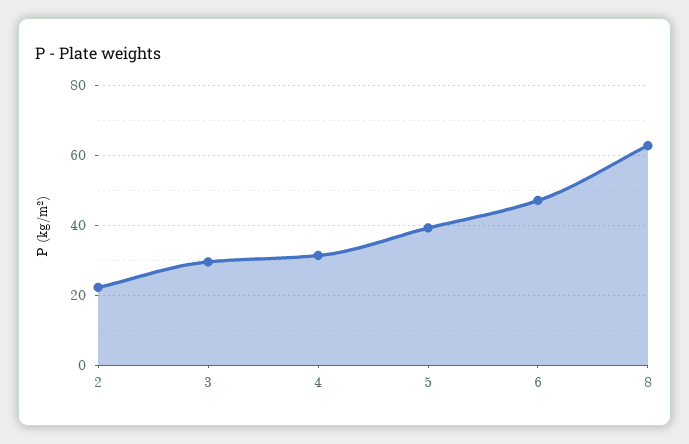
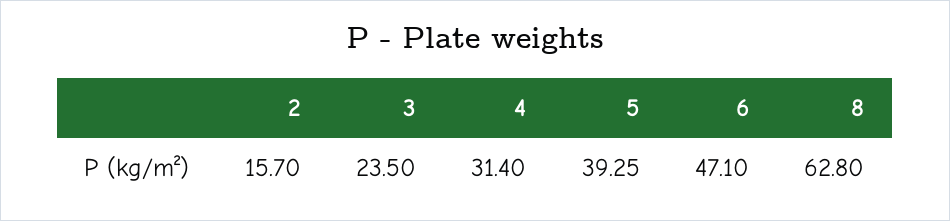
  {
-   "2": 22,
+   "2": 15.7,
-   "3": 30,
+   "3": 23.5,
    "4": 31.4,
    "5": 39.25,
    "6": 47.1,
    "8": 62.8
  }

